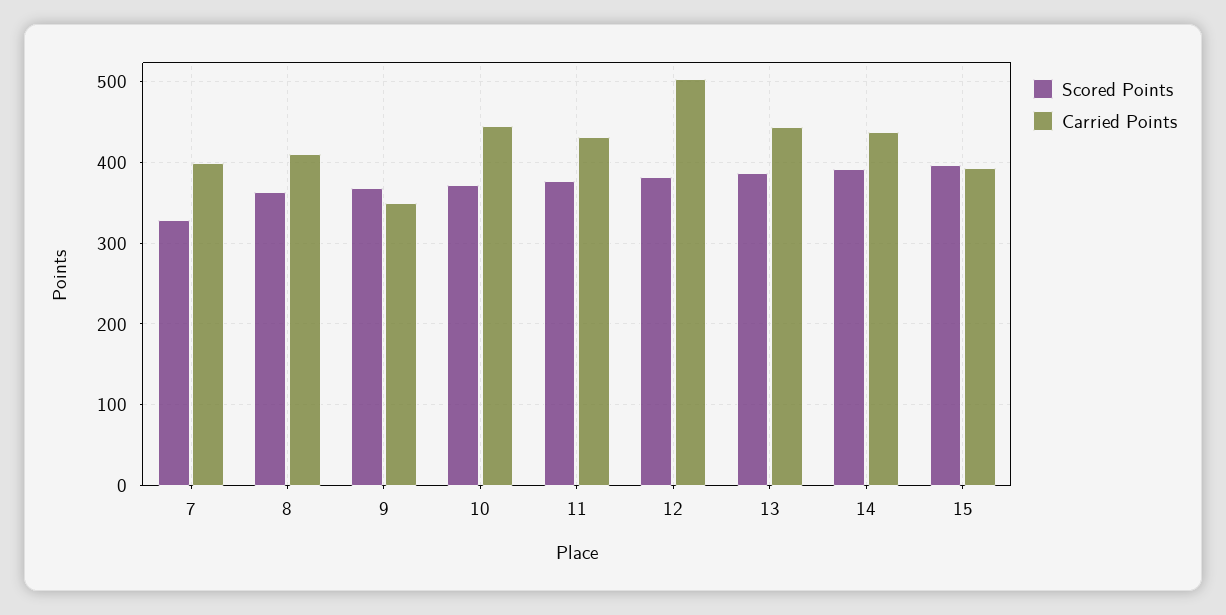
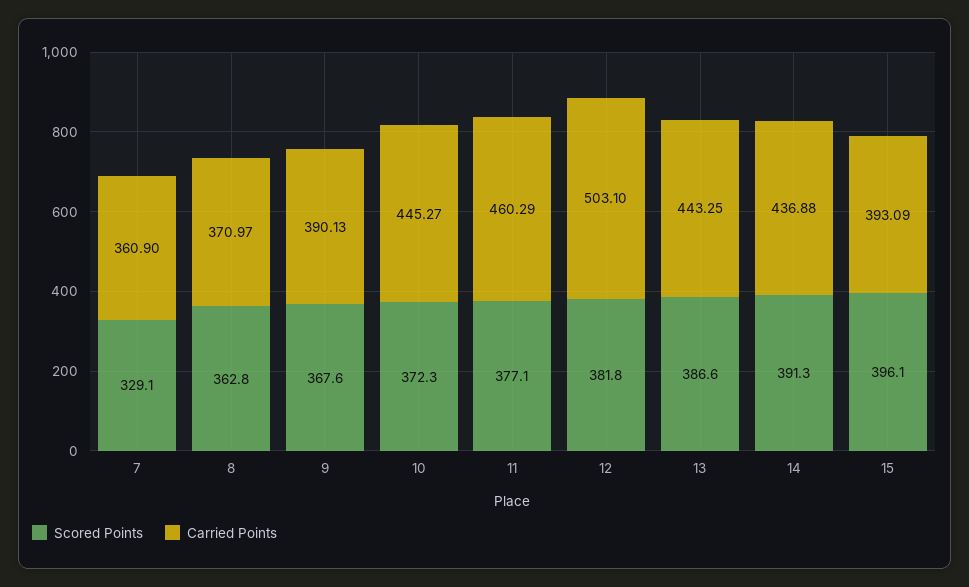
  {
    "Scored Points": {
      "7": 329.1,
      "8": 362.8,
      "9": 367.6,
      "10": 372.3,
      "11": 377.1,
      "12": 381.8,
      "13": 386.6,
      "14": 391.3,
      "15": 396.1
    },
    "Carried Points": {
-     "7": 400,
+     "7": 360.9,
-     "8": 410,
+     "8": 370.97,
-     "9": 350,
+     "9": 390.13,
      "10": 445.27,
-     "11": 430,
+     "11": 460.29,
      "12": 503.1,
      "13": 443.25,
      "14": 436.88,
      "15": 393.09
    }
  }

